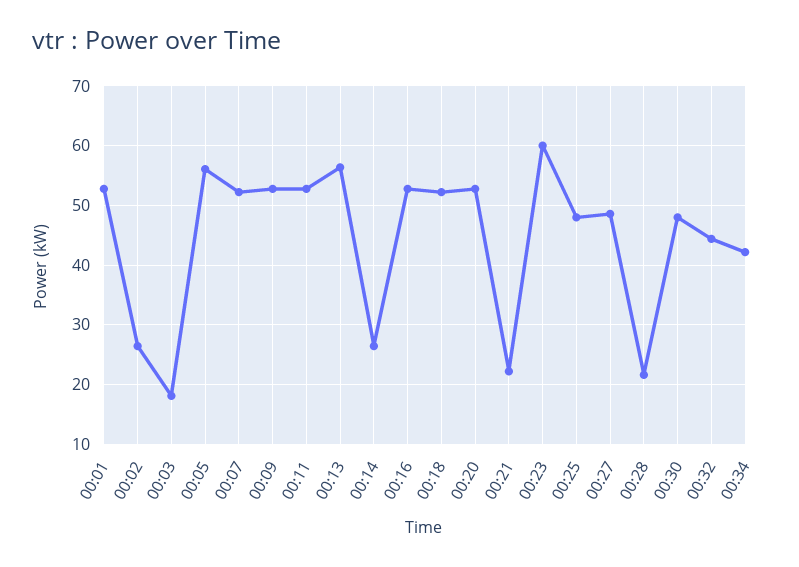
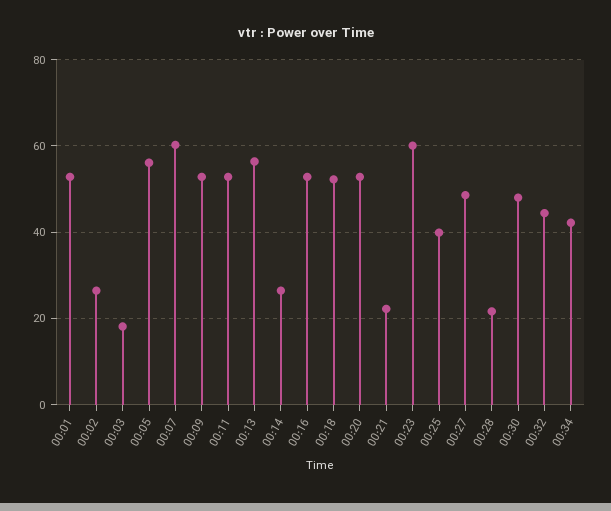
  {
    "00:01": 52,
    "00:02": 26,
    "00:03": 18,
    "00:05": 56,
-   "00:07": 52,
+   "00:07": 60,
    "00:09": 52,
    "00:11": 52,
    "00:13": 56,
    "00:14": 26,
    "00:16": 52,
    "00:18": 52,
    "00:20": 52,
    "00:21": 22,
    "00:23": 60,
-   "00:25": 48,
+   "00:25": 40,
    "00:27": 48,
    "00:28": 22,
    "00:30": 48,
    "00:32": 44,
    "00:34": 42
  }

